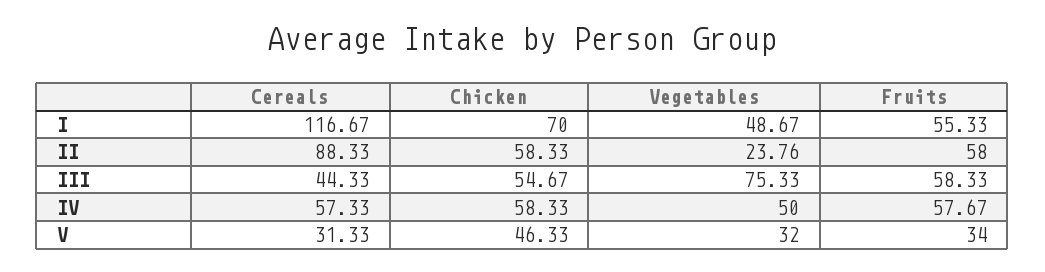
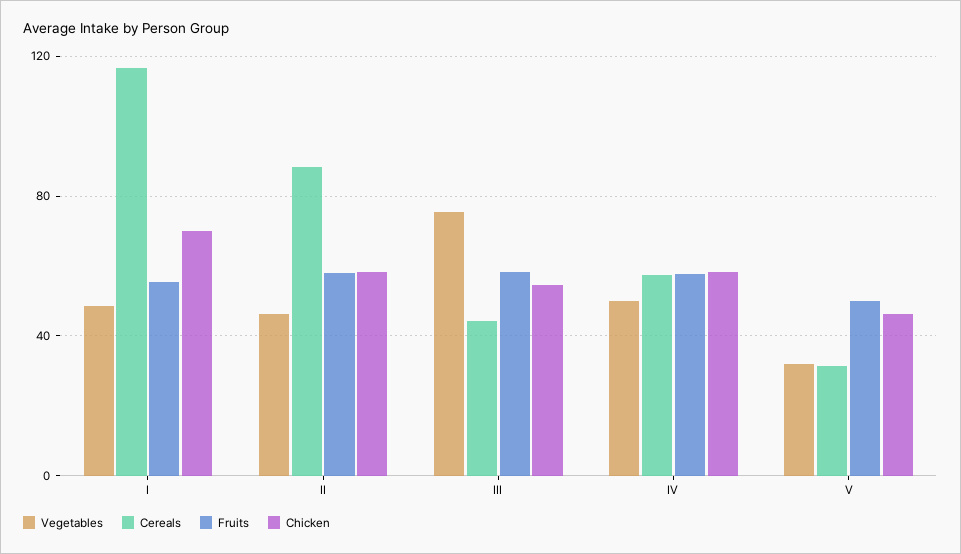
  {
    "Cereals": {
      "I": 116.67,
      "II": 88.33,
      "III": 44.33,
      "IV": 57.33,
      "V": 31.33
    },
    "Chicken": {
      "I": 70,
      "II": 58.33,
      "III": 54.67,
      "IV": 58.33,
      "V": 46.33
    },
    "Vegetables": {
      "I": 48.67,
-     "II": 23.76,
+     "II": 45,
      "III": 75.33,
      "IV": 50,
      "V": 32
    },
    "Fruits": {
      "I": 55.33,
      "II": 58,
      "III": 58.33,
      "IV": 57.67,
-     "V": 34
+     "V": 50
    }
  }

